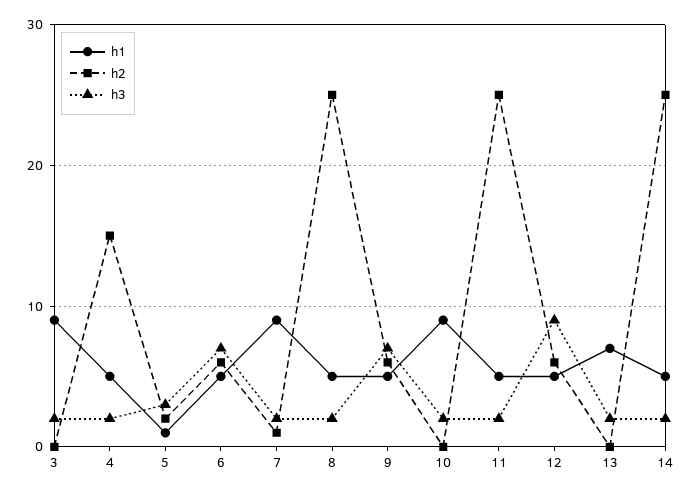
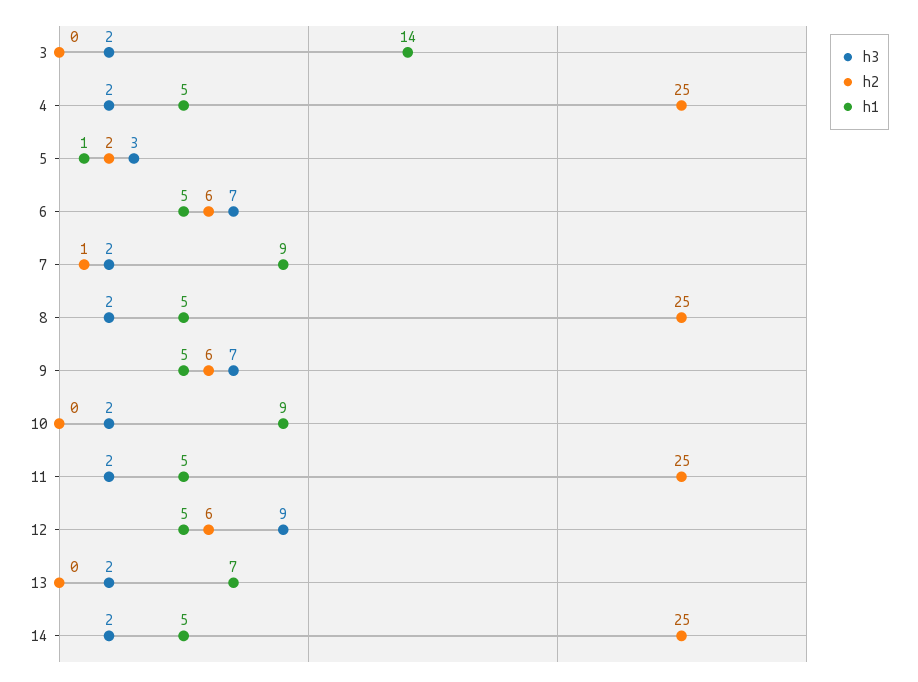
  {
    "h1": {
-     "3": 9,
+     "3": 14,
      "4": 5,
      "5": 1,
      "6": 5,
      "7": 9,
      "8": 5,
      "9": 5,
      "10": 9,
      "11": 5,
      "12": 5,
      "13": 7,
      "14": 5
    },
    "h2": {
      "3": 0,
-     "4": 15,
+     "4": 25,
      "5": 2,
      "6": 6,
      "7": 1,
      "8": 25,
      "9": 6,
      "10": 0,
      "11": 25,
      "12": 6,
      "13": 0,
      "14": 25
    },
    "h3": {
      "3": 2,
      "4": 2,
      "5": 3,
      "6": 7,
      "7": 2,
      "8": 2,
      "9": 7,
      "10": 2,
      "11": 2,
      "12": 9,
      "13": 2,
      "14": 2
    }
  }

